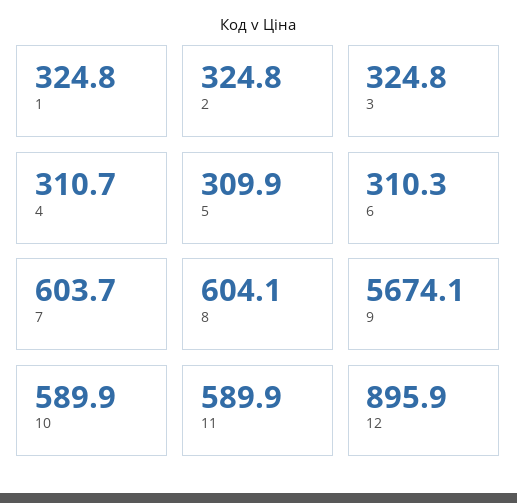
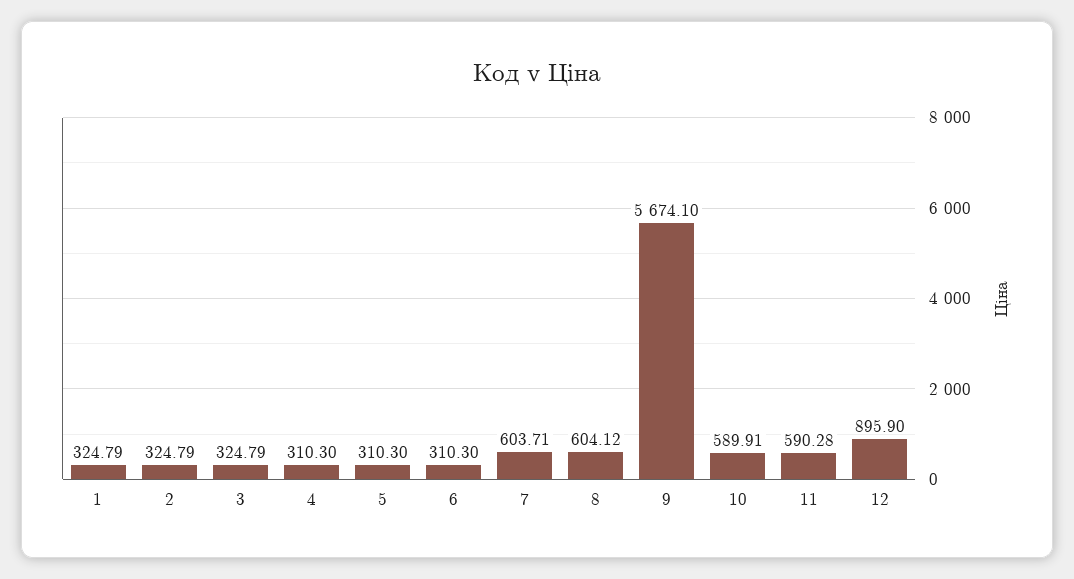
  {
    "1": 324.79,
    "2": 324.79,
    "3": 324.79,
-   "4": 310.7,
+   "4": 310.3,
-   "5": 309.9,
+   "5": 310.3,
    "6": 310.3,
    "7": 603.71,
    "8": 604.12,
    "9": 5674.1,
    "10": 589.91,
-   "11": 589.9,
+   "11": 590.28,
    "12": 895.9
  }

